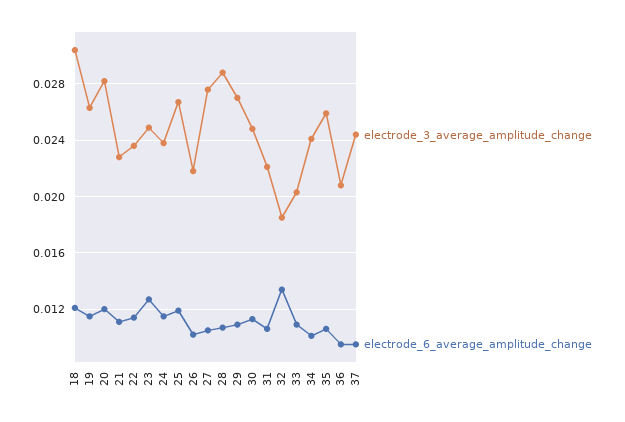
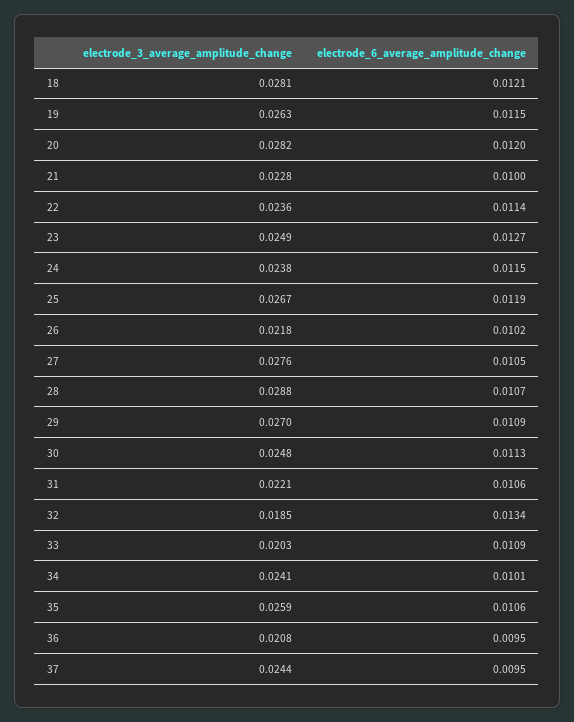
  {
    "electrode_3_average_amplitude_change": {
-     "18": 0.0305,
+     "18": 0.0281,
      "19": 0.0263,
      "20": 0.0282,
      "21": 0.0228,
      "22": 0.0236,
      "23": 0.0249,
      "24": 0.0238,
      "25": 0.0267,
      "26": 0.0218,
      "27": 0.0276,
      "28": 0.0288,
      "29": 0.027,
      "30": 0.0248,
      "31": 0.0221,
      "32": 0.0185,
      "33": 0.0203,
      "34": 0.0241,
      "35": 0.0259,
      "36": 0.0208,
      "37": 0.0244
    },
    "electrode_6_average_amplitude_change": {
      "18": 0.0121,
      "19": 0.0115,
      "20": 0.012,
-     "21": 0.011,
+     "21": 0.01,
      "22": 0.0114,
      "23": 0.0127,
      "24": 0.0115,
      "25": 0.0119,
      "26": 0.0102,
      "27": 0.0105,
      "28": 0.0107,
      "29": 0.0109,
      "30": 0.0113,
      "31": 0.0106,
      "32": 0.0134,
      "33": 0.0109,
      "34": 0.0101,
      "35": 0.0106,
      "36": 0.0095,
      "37": 0.0095
    }
  }

